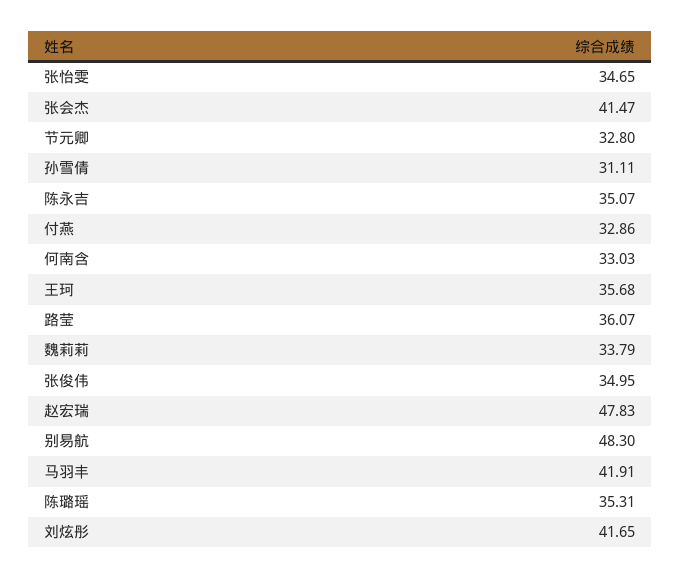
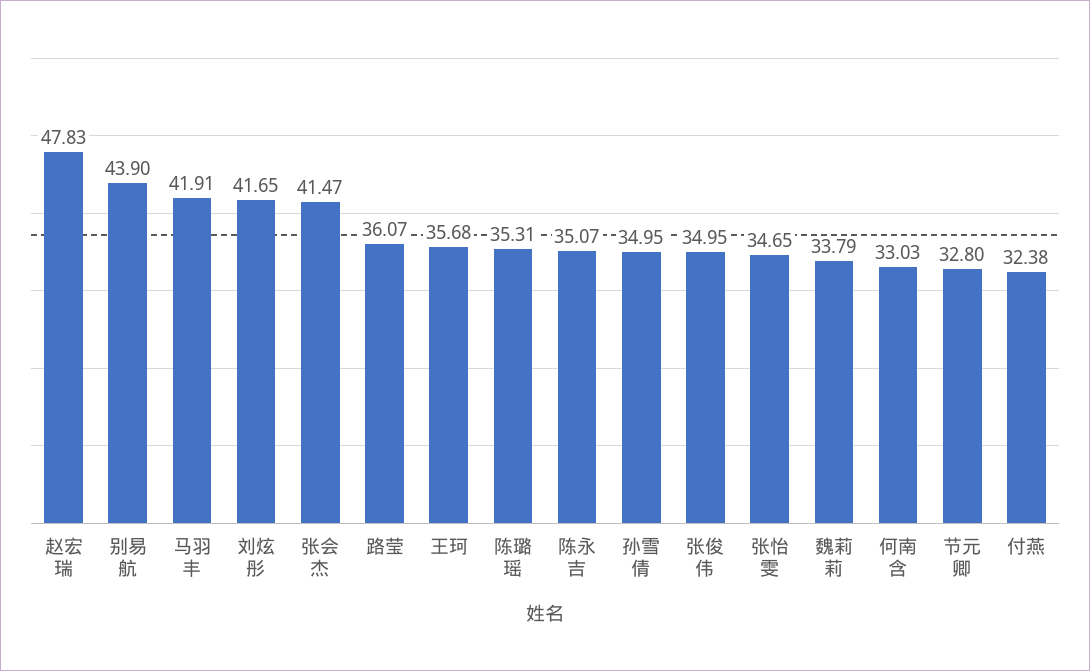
  {
    "张怡雯": 34.65,
    "张会杰": 41.47,
    "节元卿": 32.8,
-   "孙雪倩": 31.11,
+   "孙雪倩": 34.95,
    "陈永吉": 35.07,
-   "付燕": 32.86,
+   "付燕": 32.38,
    "何南含": 33.03,
    "王珂": 35.68,
    "路莹": 36.07,
    "魏莉莉": 33.79,
    "张俊伟": 34.95,
    "赵宏瑞": 47.83,
-   "别易航": 48.3,
+   "别易航": 43.9,
    "马羽丰": 41.91,
    "陈璐瑶": 35.31,
    "刘炫彤": 41.65
  }

